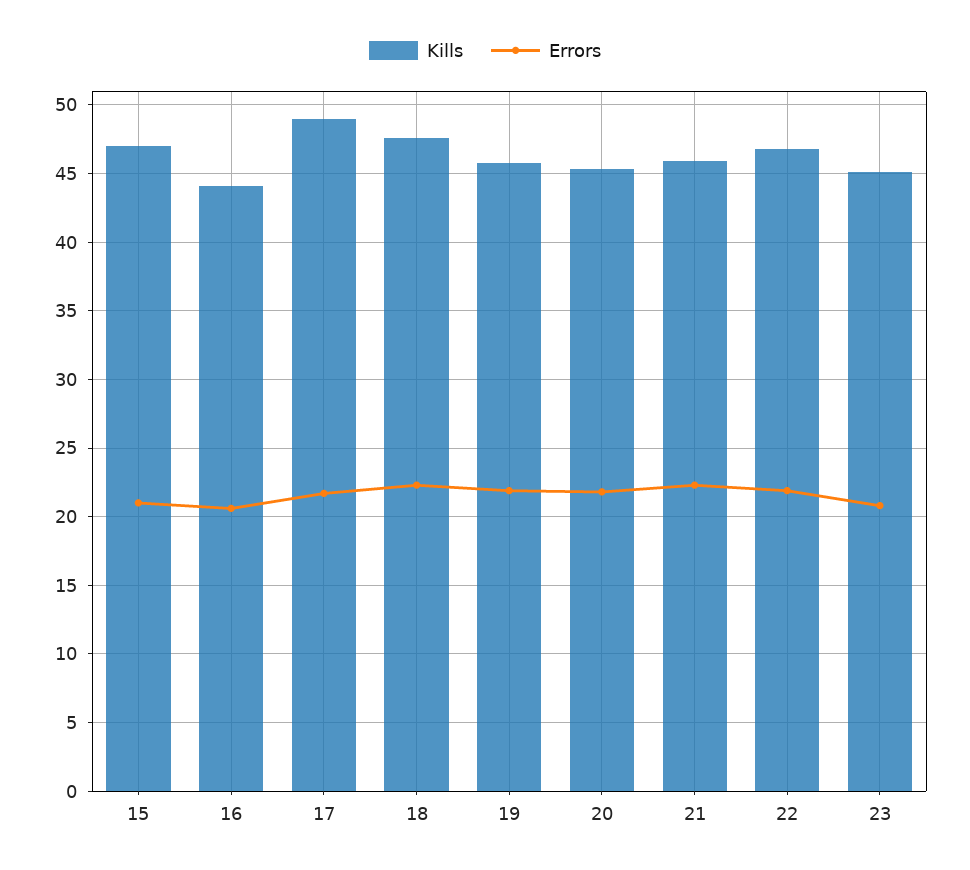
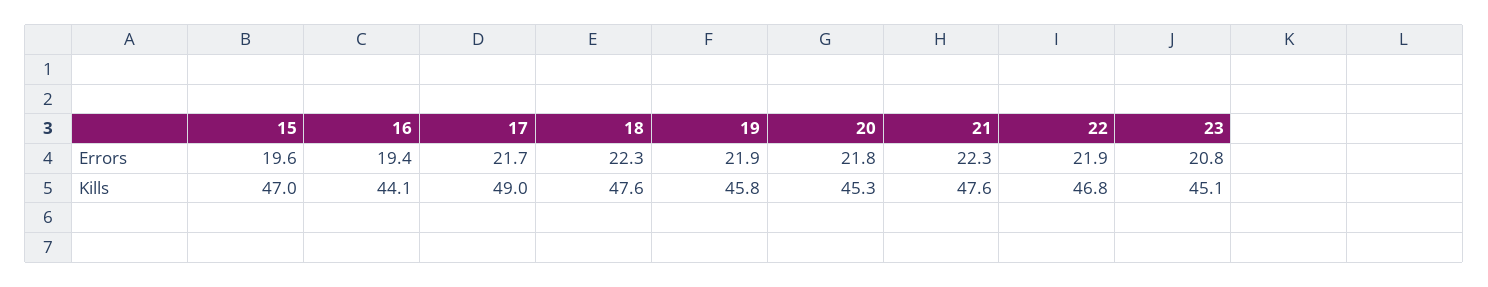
  {
    "Kills": {
      "15": 47,
      "16": 44.1,
      "17": 49,
      "18": 47.6,
      "19": 45.8,
      "20": 45.3,
-     "21": 46,
+     "21": 47.6,
      "22": 46.8,
      "23": 45.1
    },
    "Errors": {
-     "15": 21,
+     "15": 19.6,
-     "16": 20.5,
+     "16": 19.4,
      "17": 21.7,
      "18": 22.3,
      "19": 21.9,
      "20": 21.8,
      "21": 22.3,
      "22": 21.9,
      "23": 20.8
    }
  }

